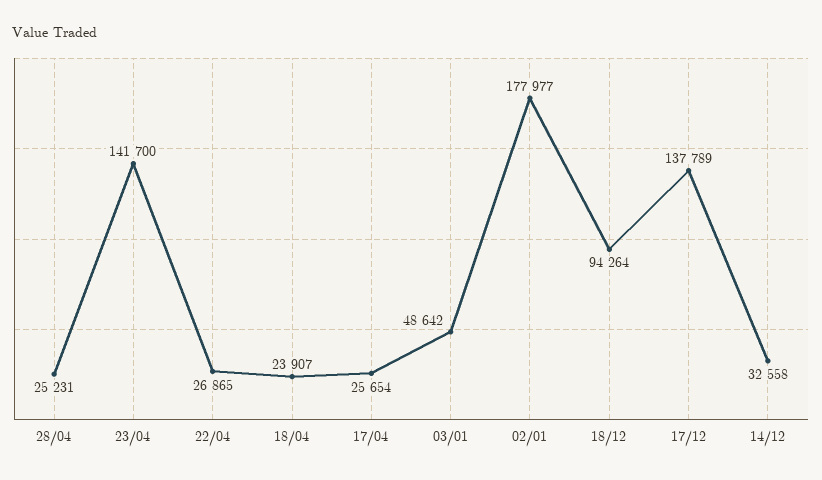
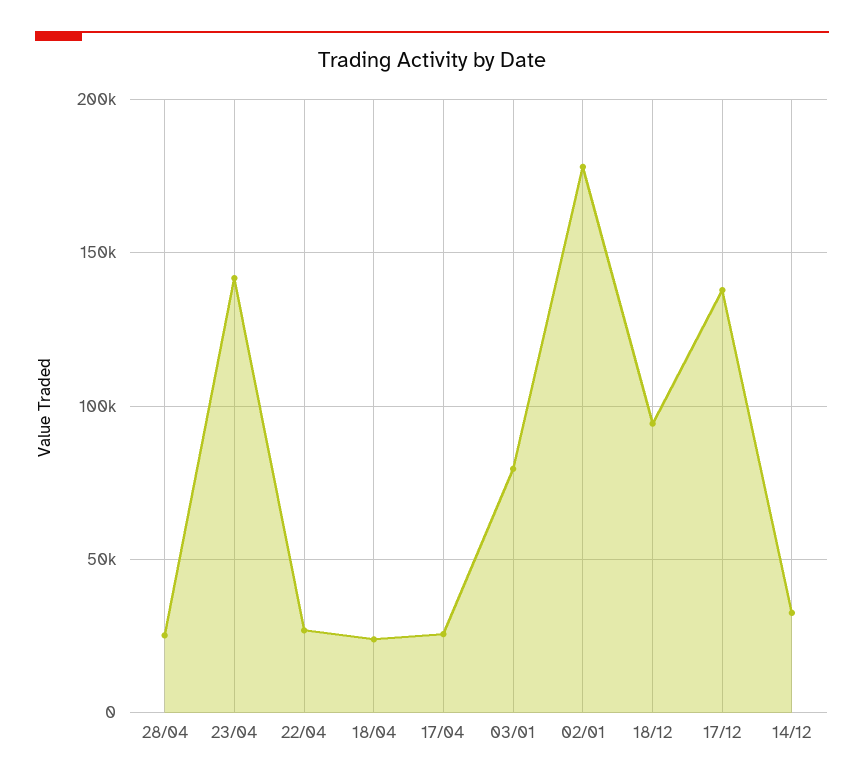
  {
    "28/04": 25231,
    "23/04": 141700,
    "22/04": 26865,
    "18/04": 23907,
    "17/04": 25654,
-   "03/01": 48642,
+   "03/01": 80000,
    "02/01": 177977,
    "18/12": 94264,
    "17/12": 137789,
    "14/12": 32558
  }

